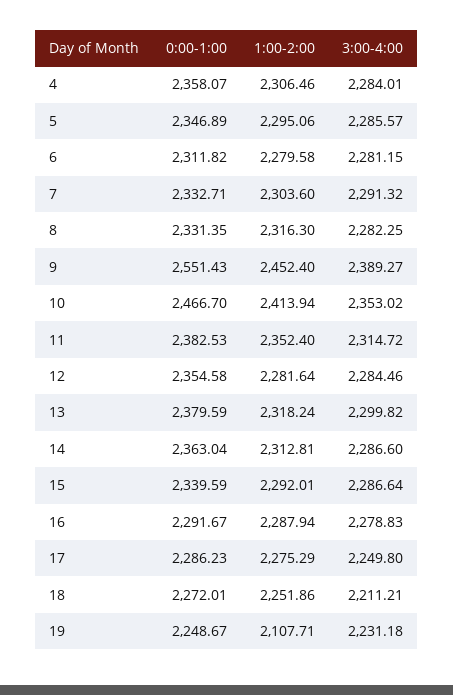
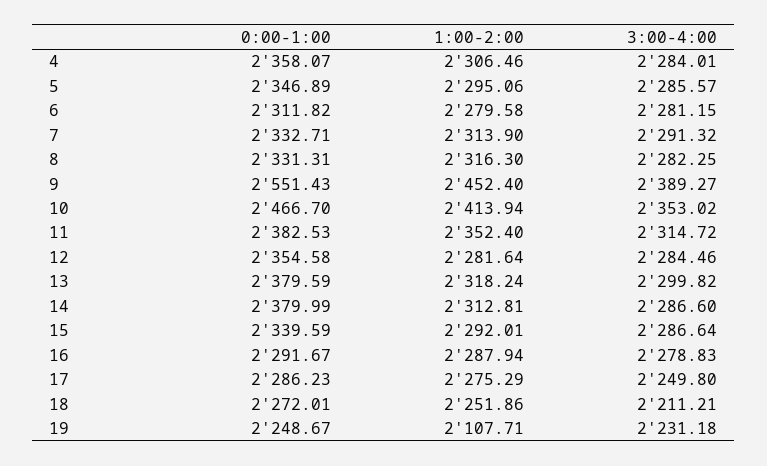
  {
    "0:00-1:00": {
      "4": 2358.07,
      "5": 2346.89,
      "6": 2311.82,
      "7": 2332.71,
-     "8": 2331.35,
+     "8": 2331.31,
      "9": 2551.43,
      "10": 2466.7,
      "11": 2382.53,
      "12": 2354.58,
      "13": 2379.59,
-     "14": 2363.04,
+     "14": 2379.99,
      "15": 2339.59,
      "16": 2291.67,
      "17": 2286.23,
      "18": 2272.01,
      "19": 2248.67
    },
    "1:00-2:00": {
      "4": 2306.46,
      "5": 2295.06,
      "6": 2279.58,
-     "7": 2303.6,
+     "7": 2313.9,
      "8": 2316.3,
      "9": 2452.4,
      "10": 2413.94,
      "11": 2352.4,
      "12": 2281.64,
      "13": 2318.24,
      "14": 2312.81,
      "15": 2292.01,
      "16": 2287.94,
      "17": 2275.29,
      "18": 2251.86,
      "19": 2107.71
    },
    "3:00-4:00": {
      "4": 2284.01,
      "5": 2285.57,
      "6": 2281.15,
      "7": 2291.32,
      "8": 2282.25,
      "9": 2389.27,
      "10": 2353.02,
      "11": 2314.72,
      "12": 2284.46,
      "13": 2299.82,
      "14": 2286.6,
      "15": 2286.64,
      "16": 2278.83,
      "17": 2249.8,
      "18": 2211.21,
      "19": 2231.18
    }
  }

